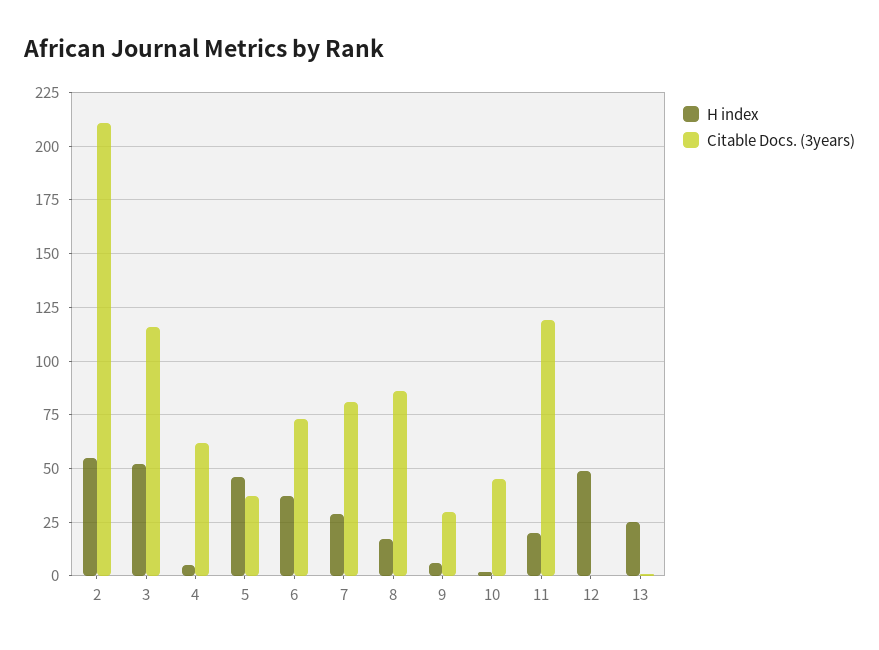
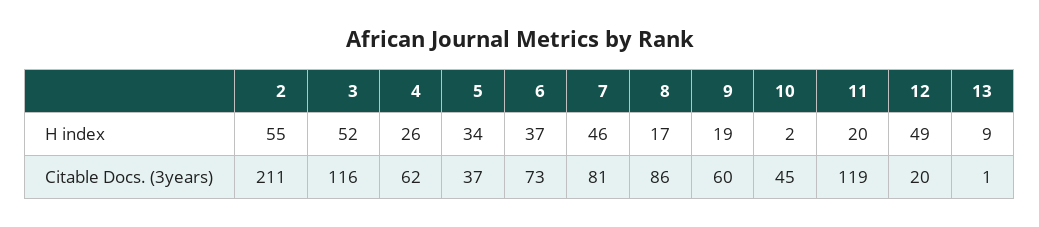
  {
    "H index": {
      "2": 55,
      "3": 52,
-     "4": 5,
+     "4": 26,
-     "5": 45,
+     "5": 34,
      "6": 37,
-     "7": 30,
+     "7": 46,
      "8": 17,
-     "9": 5,
+     "9": 19,
      "10": 2,
      "11": 20,
      "12": 49,
-     "13": 25
+     "13": 9
    },
    "Citable Docs. (3years)": {
      "2": 211,
      "3": 116,
      "4": 62,
      "5": 37,
      "6": 73,
      "7": 81,
      "8": 86,
-     "9": 30,
+     "9": 60,
      "10": 45,
      "11": 119,
-     "12": 0,
+     "12": 20,
      "13": 1
    }
  }

